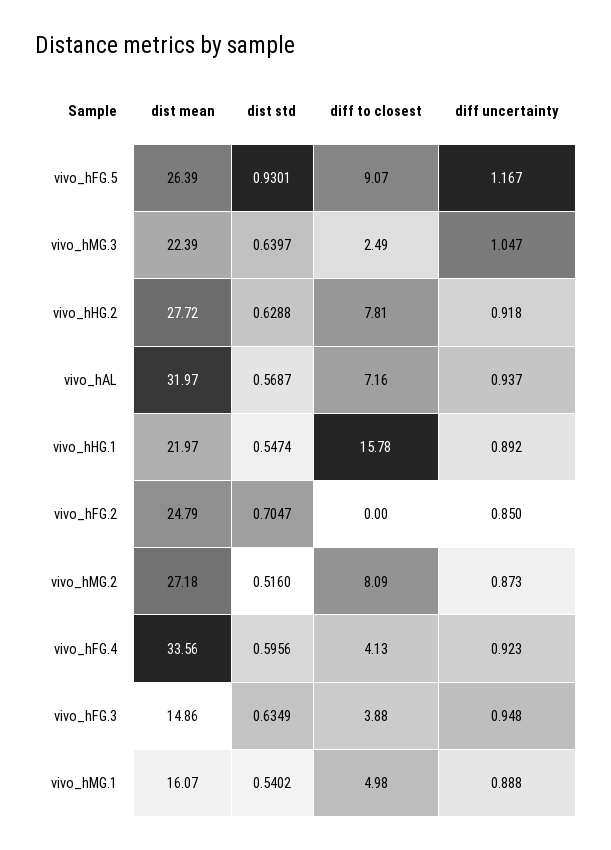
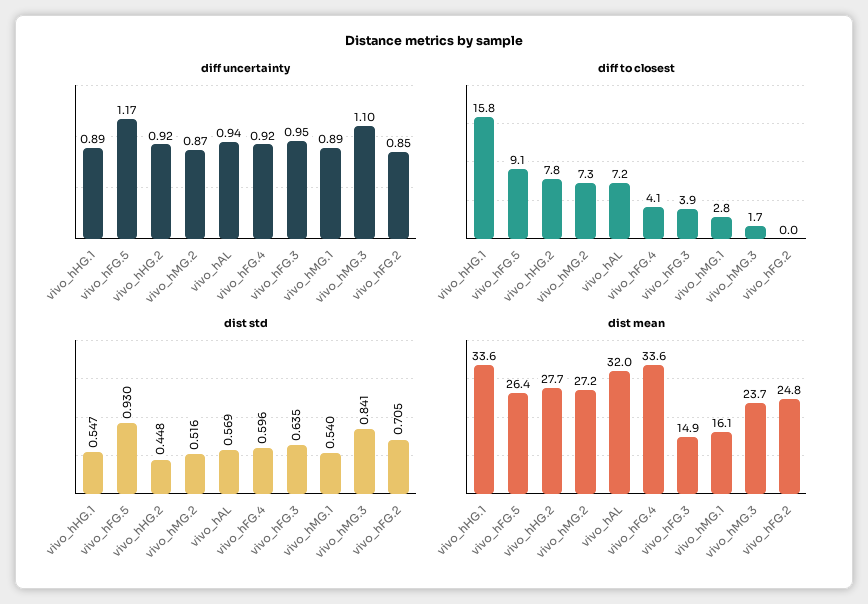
  {
    "dist mean": {
      "vivo_hFG.5": 26.39,
-     "vivo_hMG.3": 22.39,
+     "vivo_hMG.3": 23.7,
      "vivo_hHG.2": 27.72,
      "vivo_hAL": 31.97,
-     "vivo_hHG.1": 21.97,
+     "vivo_hHG.1": 33.6,
      "vivo_hFG.2": 24.79,
      "vivo_hMG.2": 27.18,
      "vivo_hFG.4": 33.56,
      "vivo_hFG.3": 14.86,
      "vivo_hMG.1": 16.07
    },
    "dist std": {
      "vivo_hFG.5": 0.9301,
-     "vivo_hMG.3": 0.6397,
+     "vivo_hMG.3": 0.841,
-     "vivo_hHG.2": 0.6288,
+     "vivo_hHG.2": 0.448,
      "vivo_hAL": 0.5687,
      "vivo_hHG.1": 0.5474,
      "vivo_hFG.2": 0.7047,
      "vivo_hMG.2": 0.516,
      "vivo_hFG.4": 0.5956,
      "vivo_hFG.3": 0.6349,
      "vivo_hMG.1": 0.5402
    },
    "diff to closest": {
      "vivo_hFG.5": 9.07,
-     "vivo_hMG.3": 2.49,
+     "vivo_hMG.3": 1.7,
      "vivo_hHG.2": 7.81,
      "vivo_hAL": 7.16,
      "vivo_hHG.1": 15.78,
      "vivo_hFG.2": 0,
-     "vivo_hMG.2": 8.09,
+     "vivo_hMG.2": 7.3,
      "vivo_hFG.4": 4.13,
      "vivo_hFG.3": 3.88,
-     "vivo_hMG.1": 4.98
+     "vivo_hMG.1": 2.8
    },
    "diff uncertainty": {
      "vivo_hFG.5": 1.167,
-     "vivo_hMG.3": 1.047,
+     "vivo_hMG.3": 1.1,
      "vivo_hHG.2": 0.918,
      "vivo_hAL": 0.937,
      "vivo_hHG.1": 0.892,
      "vivo_hFG.2": 0.85,
      "vivo_hMG.2": 0.873,
      "vivo_hFG.4": 0.923,
      "vivo_hFG.3": 0.948,
      "vivo_hMG.1": 0.888
    }
  }

